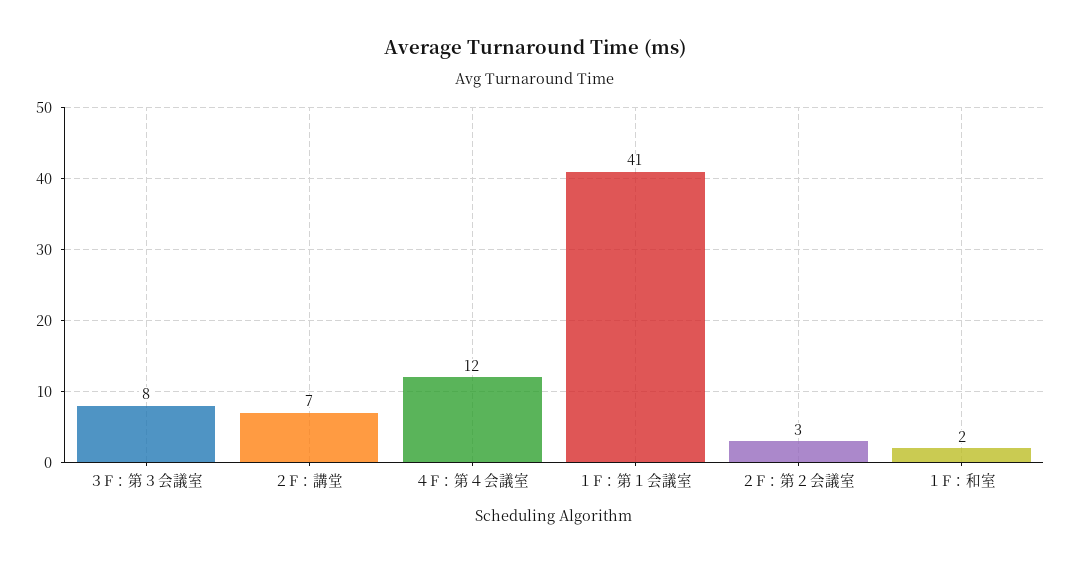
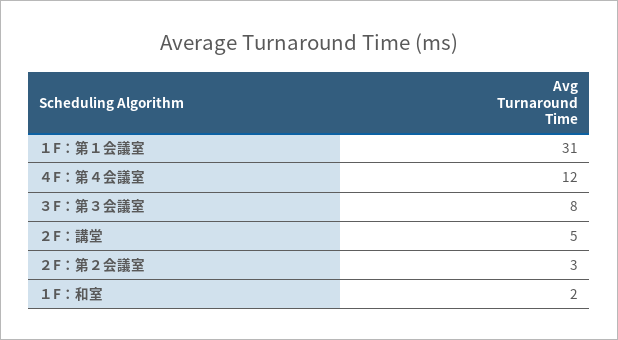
  {
    "３F：第３会議室": 8,
-   "２F：講堂": 7,
+   "２F：講堂": 5,
    "４F：第４会議室": 12,
-   "１F：第１会議室": 41,
+   "１F：第１会議室": 31,
    "２F：第２会議室": 3,
    "１F：和室": 2
  }

